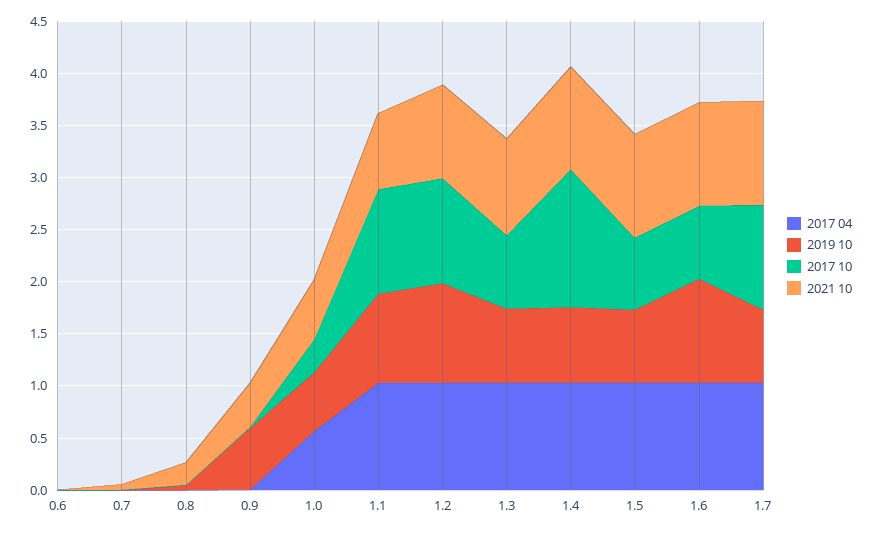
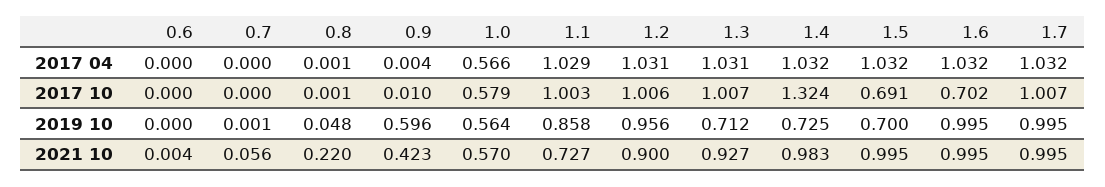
  {
    "2017 04": {
      "0.6": 0,
      "0.7": 0,
      "0.8": 0.001,
      "0.9": 0.004,
      "1.0": 0.566,
      "1.1": 1.029,
      "1.2": 1.031,
      "1.3": 1.031,
      "1.4": 1.032,
      "1.5": 1.032,
      "1.6": 1.032,
      "1.7": 1.032
    },
    "2019 10": {
      "0.6": 0,
      "0.7": 0.001,
      "0.8": 0.048,
      "0.9": 0.596,
      "1.0": 0.564,
      "1.1": 0.858,
      "1.2": 0.956,
      "1.3": 0.712,
      "1.4": 0.725,
      "1.5": 0.7,
      "1.6": 0.995,
-     "1.7": 0.7
+     "1.7": 0.995
    },
    "2017 10": {
      "0.6": 0,
      "0.7": 0,
      "0.8": 0.001,
      "0.9": 0.01,
-     "1.0": 0.3,
+     "1.0": 0.579,
      "1.1": 1.003,
      "1.2": 1.006,
-     "1.3": 0.7,
+     "1.3": 1.007,
      "1.4": 1.324,
      "1.5": 0.691,
      "1.6": 0.702,
      "1.7": 1.007
    },
    "2021 10": {
      "0.6": 0.004,
      "0.7": 0.056,
      "0.8": 0.22,
      "0.9": 0.423,
      "1.0": 0.57,
      "1.1": 0.727,
      "1.2": 0.9,
      "1.3": 0.927,
      "1.4": 0.983,
      "1.5": 0.995,
      "1.6": 0.995,
      "1.7": 0.995
    }
  }

